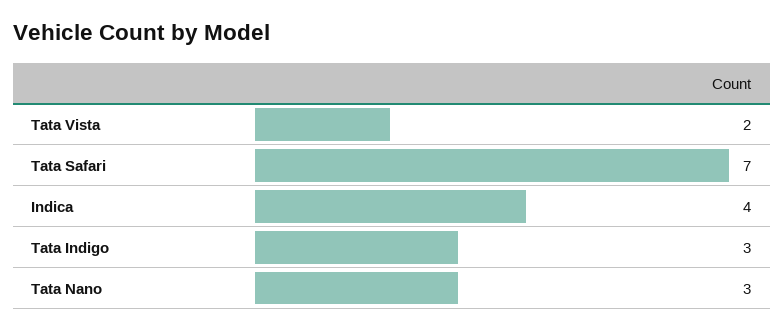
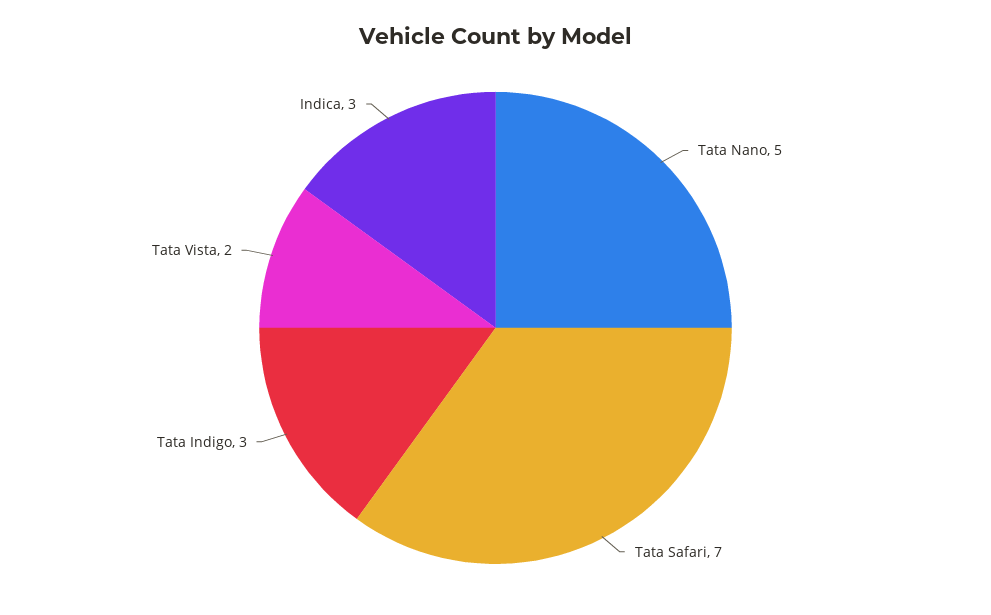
  {
    "Tata Vista": 2,
    "Tata Safari": 7,
-   "Indica": 4,
+   "Indica": 3,
    "Tata Indigo": 3,
-   "Tata Nano": 3
+   "Tata Nano": 5
  }

